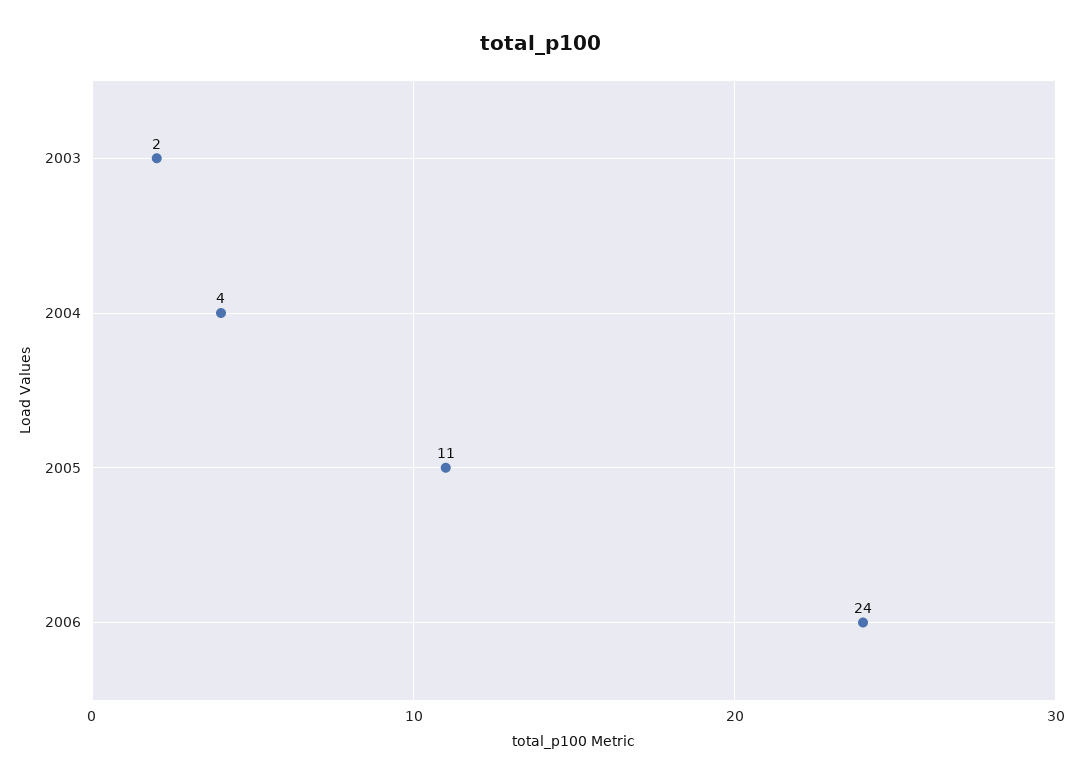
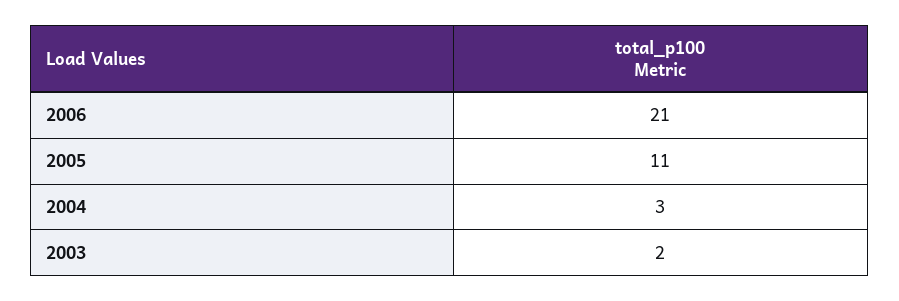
  {
    "2003": 2,
-   "2004": 4,
+   "2004": 3,
    "2005": 11,
-   "2006": 24
+   "2006": 21
  }

